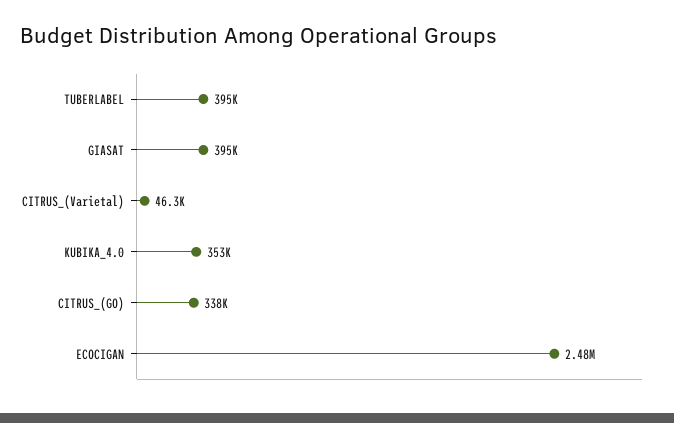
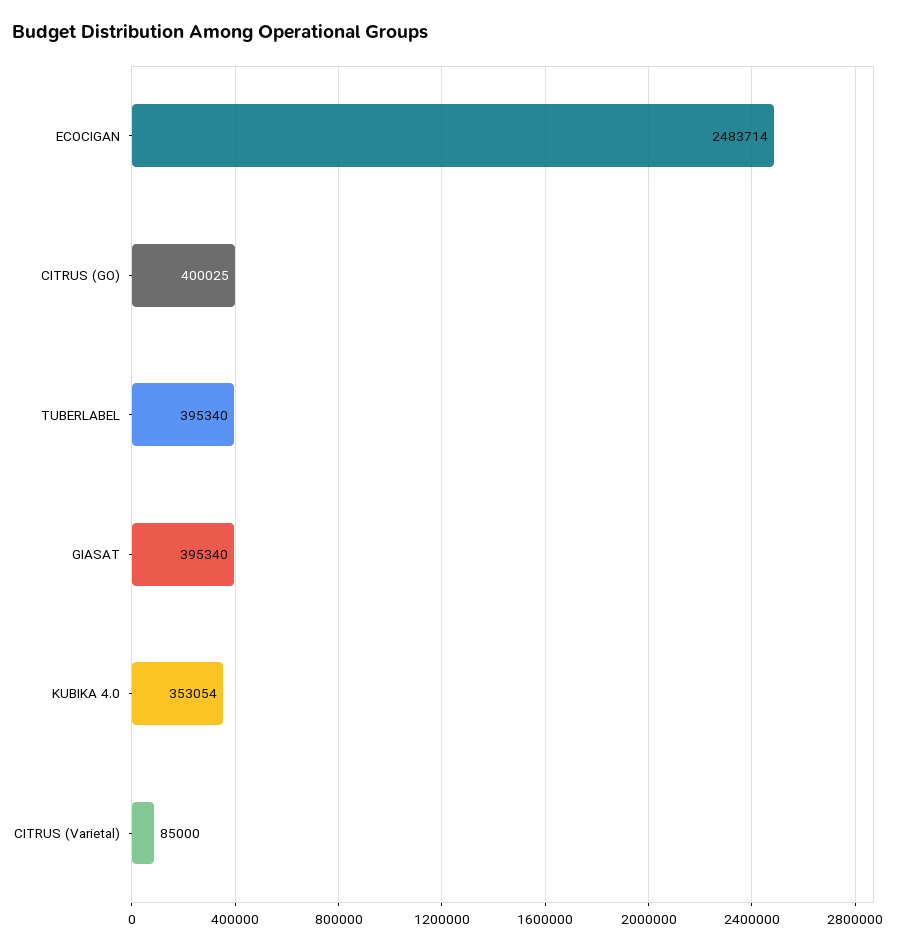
  {
    "TUBERLABEL": 395340,
    "GIASAT": 395340,
-   "CITRUS_(Varietal)": 46300,
+   "CITRUS_(Varietal)": 85000,
    "KUBIKA_4.0": 353054,
-   "CITRUS_(GO)": 338000,
+   "CITRUS_(GO)": 400025,
    "ECOCIGAN": 2483714
  }

